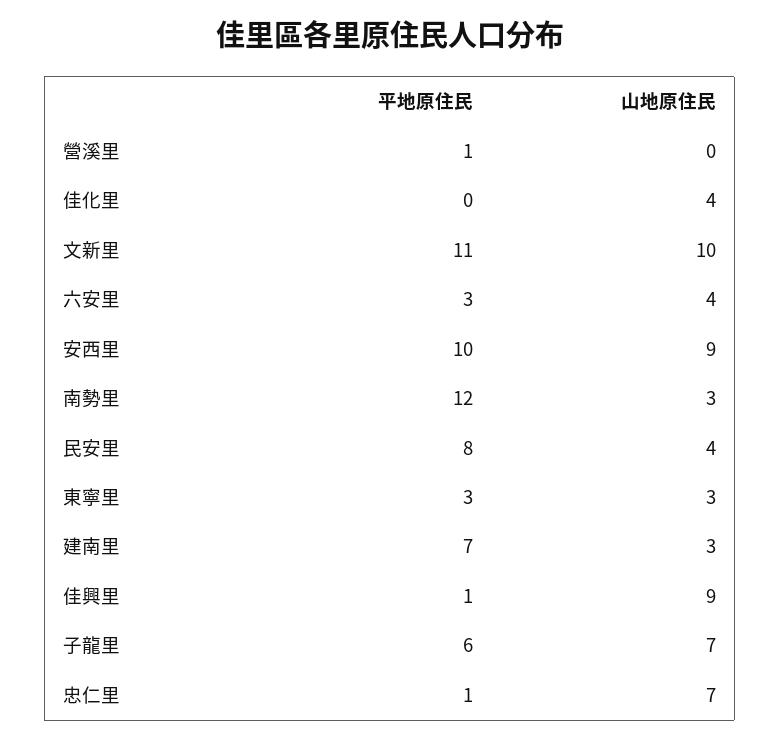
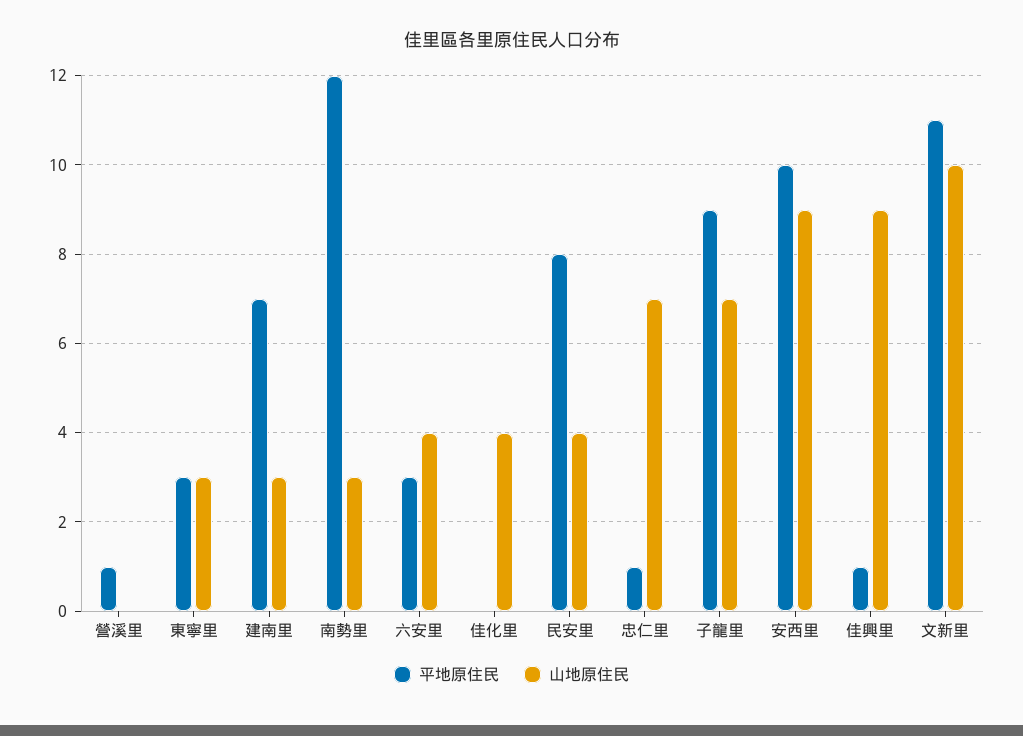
  {
    "平地原住民": {
      "營溪里": 1,
      "佳化里": 0,
      "文新里": 11,
      "六安里": 3,
      "安西里": 10,
      "南勢里": 12,
      "民安里": 8,
      "東寧里": 3,
      "建南里": 7,
      "佳興里": 1,
-     "子龍里": 6,
+     "子龍里": 9,
      "忠仁里": 1
    },
    "山地原住民": {
      "營溪里": 0,
      "佳化里": 4,
      "文新里": 10,
      "六安里": 4,
      "安西里": 9,
      "南勢里": 3,
      "民安里": 4,
      "東寧里": 3,
      "建南里": 3,
      "佳興里": 9,
      "子龍里": 7,
      "忠仁里": 7
    }
  }

